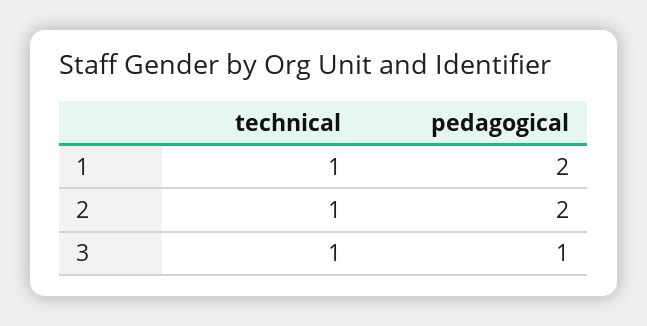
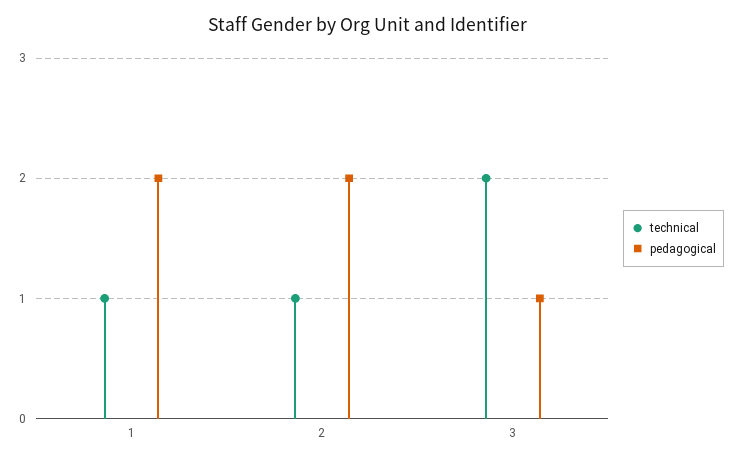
  {
    "technical": {
      "1": 1,
      "2": 1,
-     "3": 1
+     "3": 2
    },
    "pedagogical": {
      "1": 2,
      "2": 2,
      "3": 1
    }
  }

